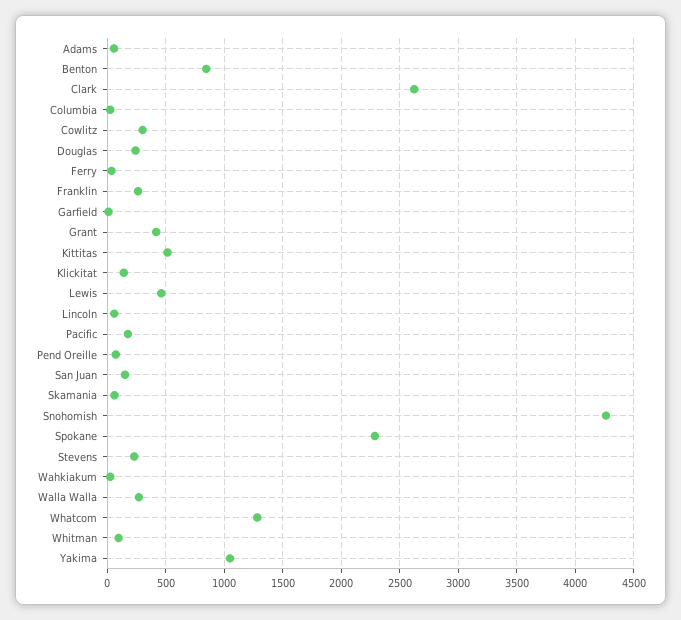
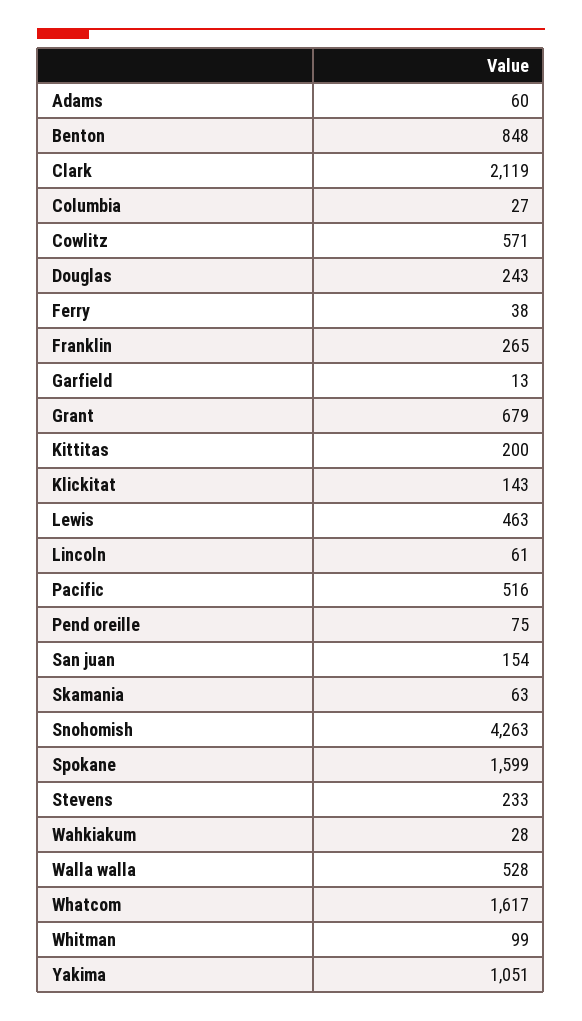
  {
    "Adams": 60,
    "Benton": 848,
-   "Clark": 2600,
+   "Clark": 2119,
    "Columbia": 27,
-   "Cowlitz": 300,
+   "Cowlitz": 571,
    "Douglas": 243,
    "Ferry": 38,
    "Franklin": 265,
    "Garfield": 13,
-   "Grant": 400,
+   "Grant": 679,
-   "Kittitas": 500,
+   "Kittitas": 200,
    "Klickitat": 143,
    "Lewis": 463,
    "Lincoln": 61,
-   "Pacific": 200,
+   "Pacific": 516,
    "Pend Oreille": 75,
    "San Juan": 154,
    "Skamania": 63,
    "Snohomish": 4263,
-   "Spokane": 2300,
+   "Spokane": 1599,
    "Stevens": 233,
    "Wahkiakum": 28,
-   "Walla Walla": 300,
+   "Walla Walla": 528,
-   "Whatcom": 1300,
+   "Whatcom": 1617,
    "Whitman": 99,
    "Yakima": 1051
  }

